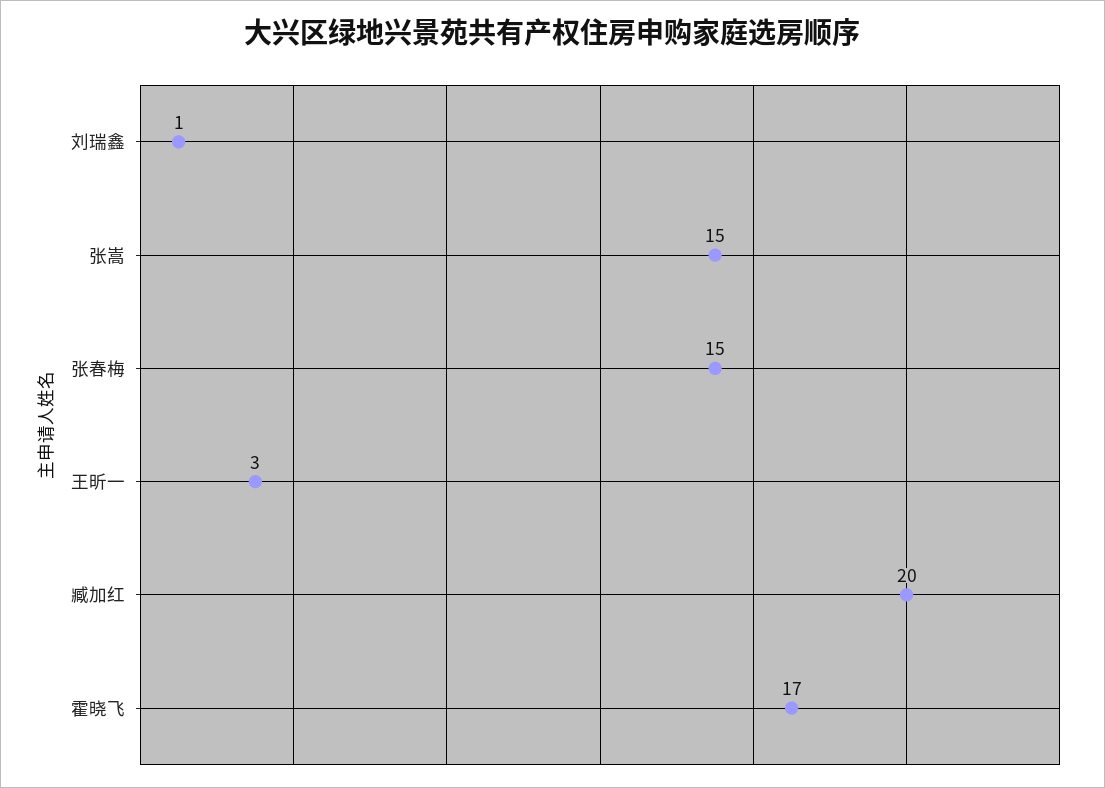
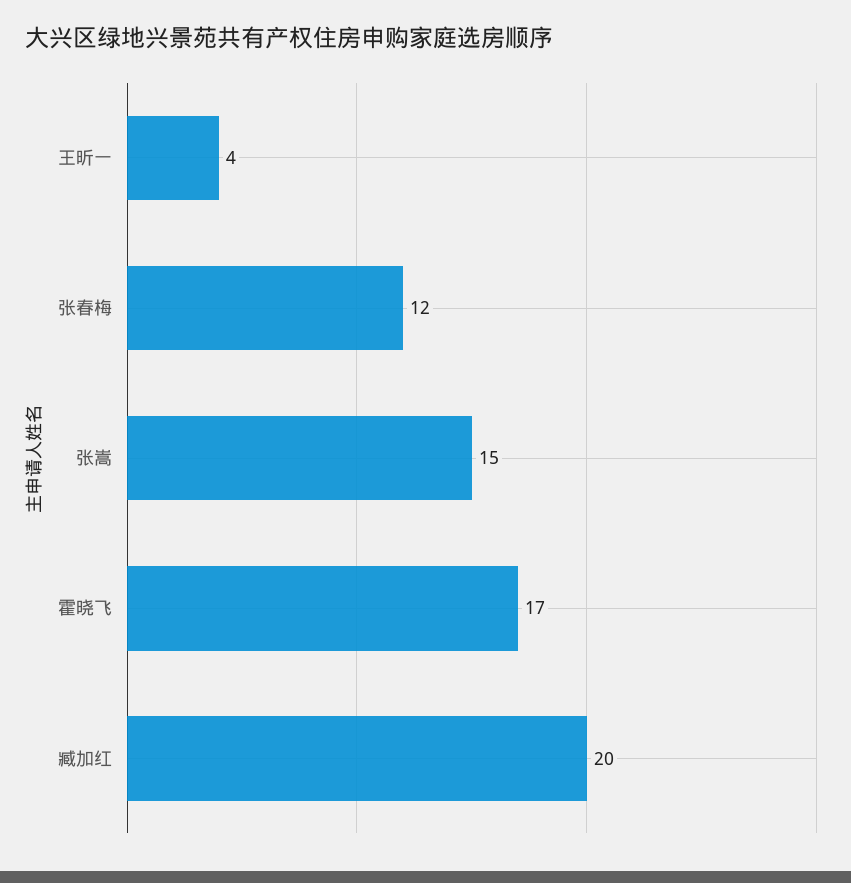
  {
-   "刘瑞鑫": 1,
    "张嵩": 15,
-   "张春梅": 15,
+   "张春梅": 12,
-   "王昕一": 3,
+   "王昕一": 4,
    "臧加红": 20,
    "霍晓飞": 17
  }

